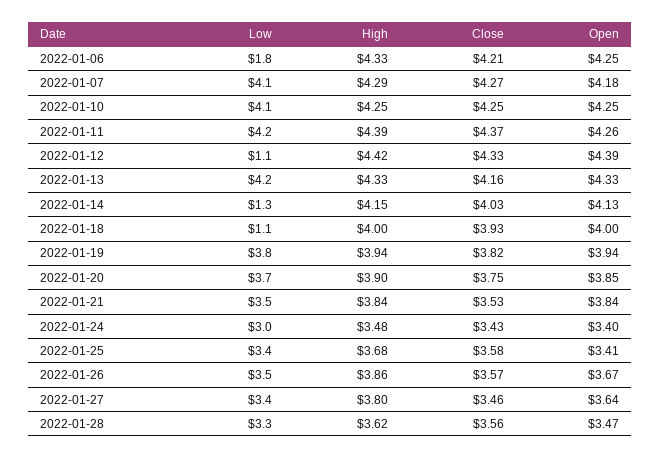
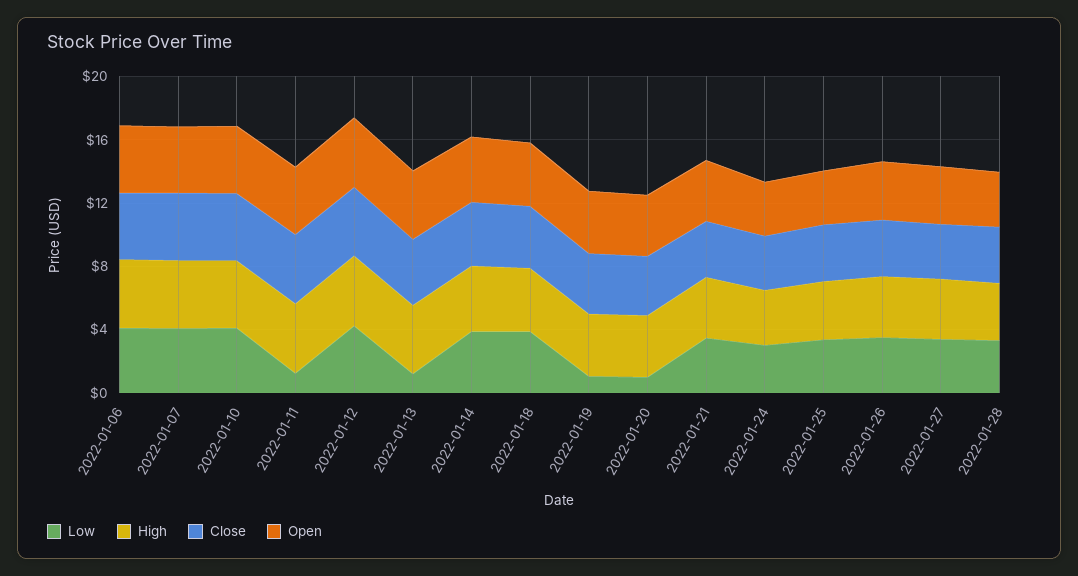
  {
    "Low": {
-     "2022-01-06": 1.8,
+     "2022-01-06": 4,
      "2022-01-07": 4.1,
      "2022-01-10": 4.1,
-     "2022-01-11": 4.2,
+     "2022-01-11": 1,
-     "2022-01-12": 1.1,
+     "2022-01-12": 4,
-     "2022-01-13": 4.2,
+     "2022-01-13": 1,
-     "2022-01-14": 1.3,
+     "2022-01-14": 4,
-     "2022-01-18": 1.1,
+     "2022-01-18": 4,
-     "2022-01-19": 3.8,
+     "2022-01-19": 1,
-     "2022-01-20": 3.7,
+     "2022-01-20": 1,
      "2022-01-21": 3.5,
      "2022-01-24": 3,
      "2022-01-25": 3.4,
      "2022-01-26": 3.5,
      "2022-01-27": 3.4,
      "2022-01-28": 3.3
    },
    "High": {
      "2022-01-06": 4.33,
      "2022-01-07": 4.29,
      "2022-01-10": 4.25,
      "2022-01-11": 4.39,
      "2022-01-12": 4.42,
      "2022-01-13": 4.33,
      "2022-01-14": 4.15,
      "2022-01-18": 4,
      "2022-01-19": 3.94,
      "2022-01-20": 3.9,
      "2022-01-21": 3.84,
      "2022-01-24": 3.48,
      "2022-01-25": 3.68,
      "2022-01-26": 3.86,
      "2022-01-27": 3.8,
      "2022-01-28": 3.62
    },
    "Close": {
      "2022-01-06": 4.21,
      "2022-01-07": 4.27,
      "2022-01-10": 4.25,
      "2022-01-11": 4.37,
      "2022-01-12": 4.33,
      "2022-01-13": 4.16,
      "2022-01-14": 4.03,
      "2022-01-18": 3.93,
      "2022-01-19": 3.82,
      "2022-01-20": 3.75,
      "2022-01-21": 3.53,
      "2022-01-24": 3.43,
      "2022-01-25": 3.58,
      "2022-01-26": 3.57,
      "2022-01-27": 3.46,
      "2022-01-28": 3.56
    },
    "Open": {
      "2022-01-06": 4.25,
      "2022-01-07": 4.18,
      "2022-01-10": 4.25,
      "2022-01-11": 4.26,
      "2022-01-12": 4.39,
      "2022-01-13": 4.33,
      "2022-01-14": 4.13,
      "2022-01-18": 4,
      "2022-01-19": 3.94,
      "2022-01-20": 3.85,
      "2022-01-21": 3.84,
      "2022-01-24": 3.4,
      "2022-01-25": 3.41,
      "2022-01-26": 3.67,
      "2022-01-27": 3.64,
      "2022-01-28": 3.47
    }
  }

